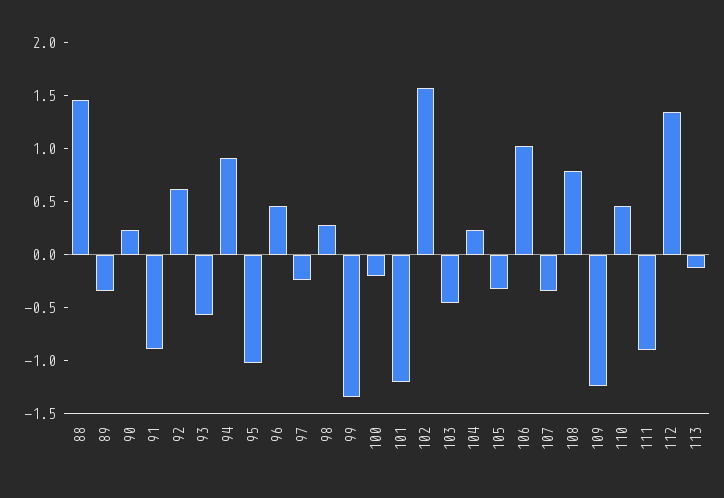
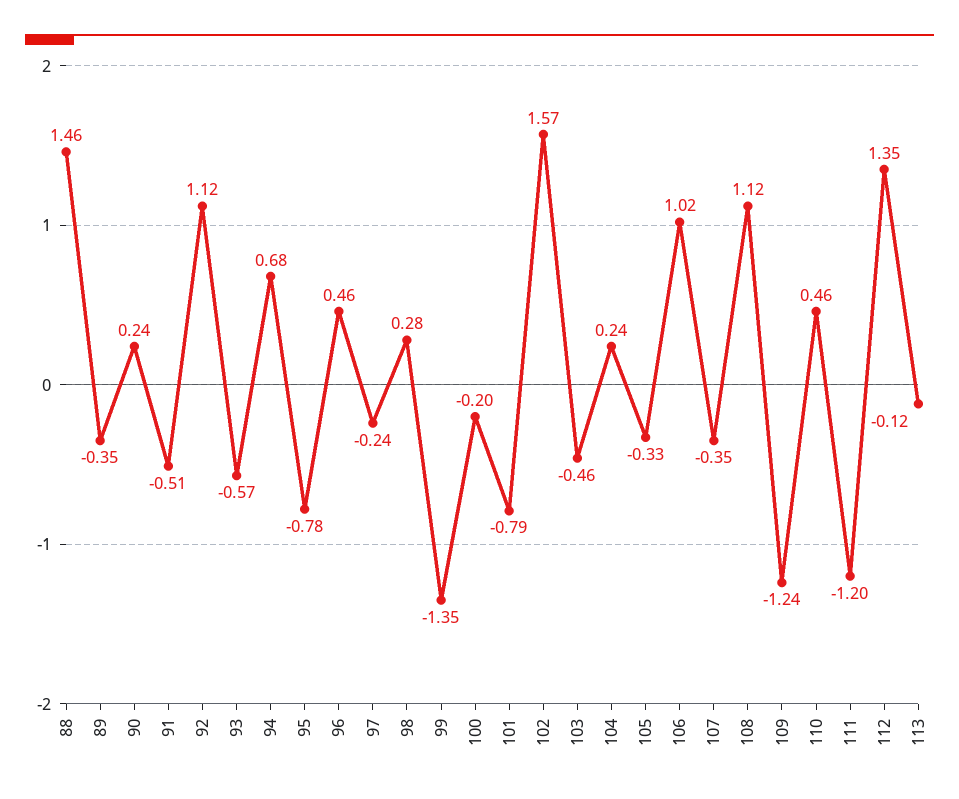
  {
    "88": 1.46,
    "89": -0.35,
    "90": 0.24,
-   "91": -0.9,
+   "91": -0.51,
-   "92": 0.6,
+   "92": 1.12,
    "93": -0.57,
-   "94": 0.9,
+   "94": 0.68,
-   "95": -1,
+   "95": -0.78,
    "96": 0.46,
    "97": -0.24,
    "98": 0.28,
    "99": -1.35,
    "100": -0.2,
-   "101": -1.2,
+   "101": -0.79,
    "102": 1.57,
    "103": -0.46,
    "104": 0.24,
    "105": -0.33,
    "106": 1.02,
    "107": -0.35,
-   "108": 0.8,
+   "108": 1.12,
    "109": -1.24,
    "110": 0.46,
-   "111": -0.9,
+   "111": -1.2,
    "112": 1.35,
    "113": -0.12
  }

